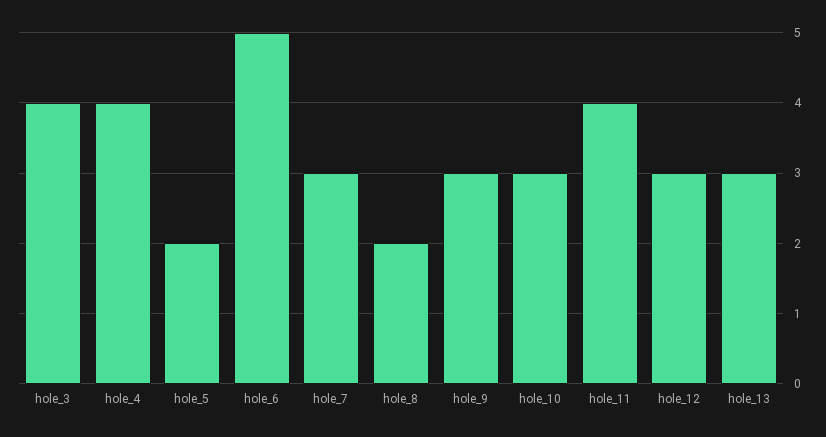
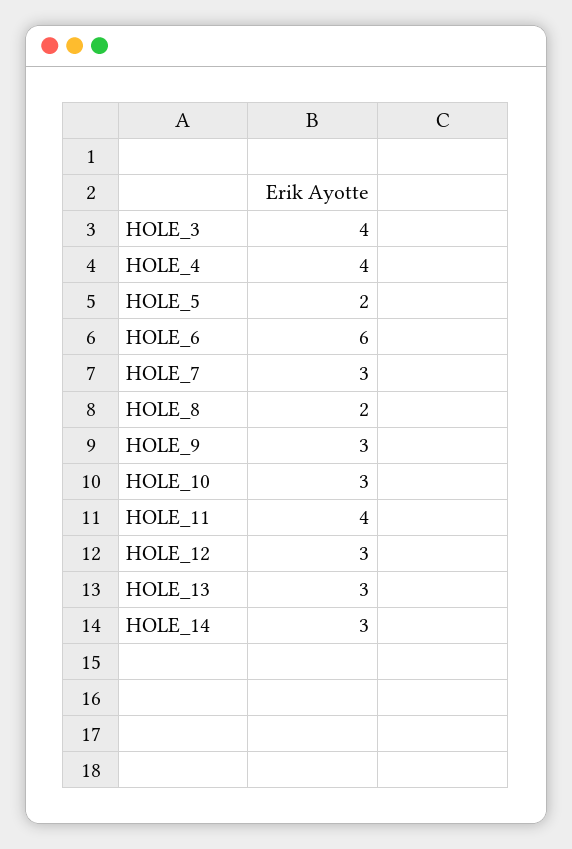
  {
    "hole_3": 4,
    "hole_4": 4,
    "hole_5": 2,
-   "hole_6": 5,
+   "hole_6": 6,
    "hole_7": 3,
    "hole_8": 2,
    "hole_9": 3,
    "hole_10": 3,
    "hole_11": 4,
    "hole_12": 3,
-   "hole_13": 3
+   "hole_13": 3,
+   "HOLE_14": 3
  }

